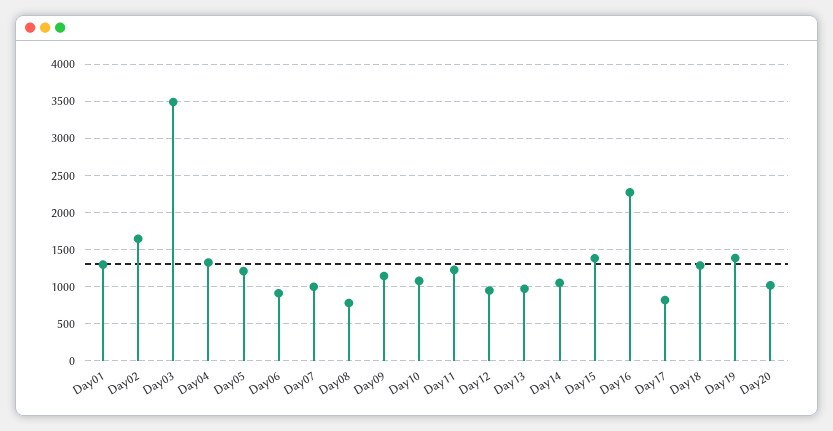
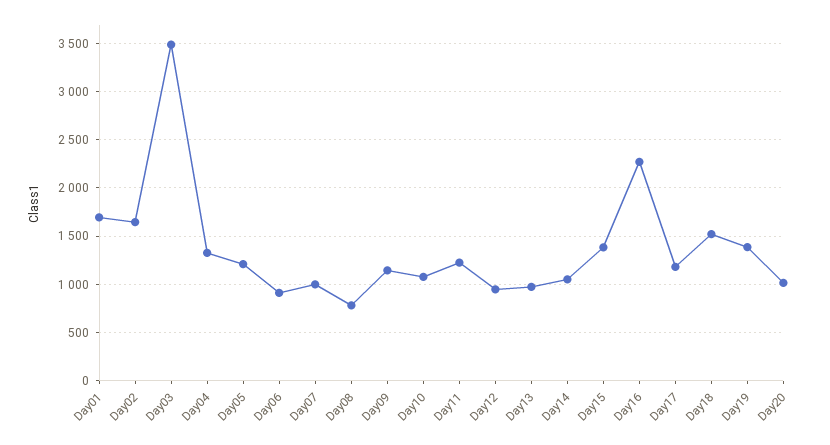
  {
-   "Day01": 1300,
+   "Day01": 1700,
    "Day02": 1600,
    "Day03": 3500,
    "Day04": 1300,
    "Day05": 1200,
    "Day06": 900,
    "Day07": 1000,
    "Day08": 800,
    "Day09": 1100,
    "Day10": 1100,
    "Day11": 1200,
    "Day12": 900,
    "Day13": 1000,
    "Day14": 1100,
    "Day15": 1400,
    "Day16": 2300,
-   "Day17": 800,
+   "Day17": 1200,
-   "Day18": 1300,
+   "Day18": 1500,
    "Day19": 1400,
    "Day20": 1000
  }

